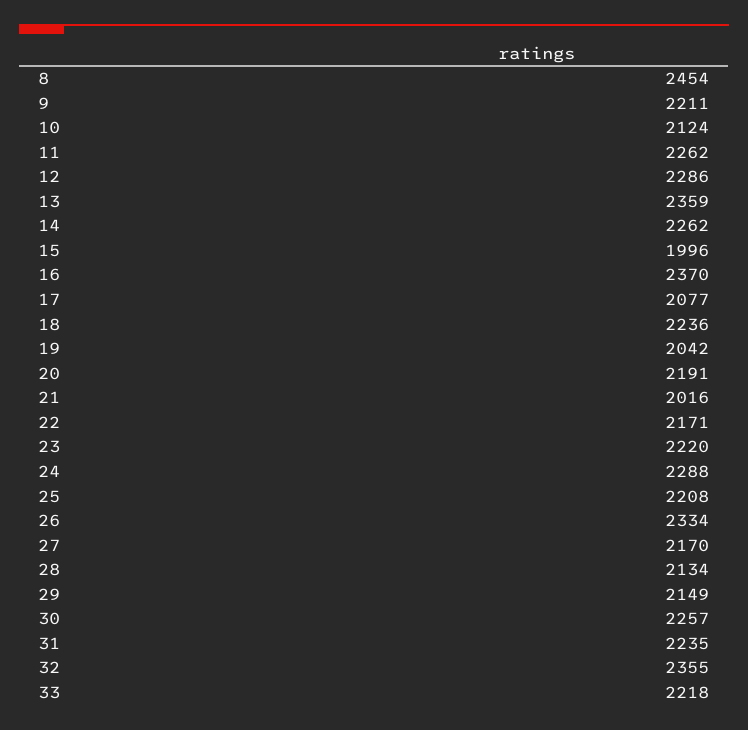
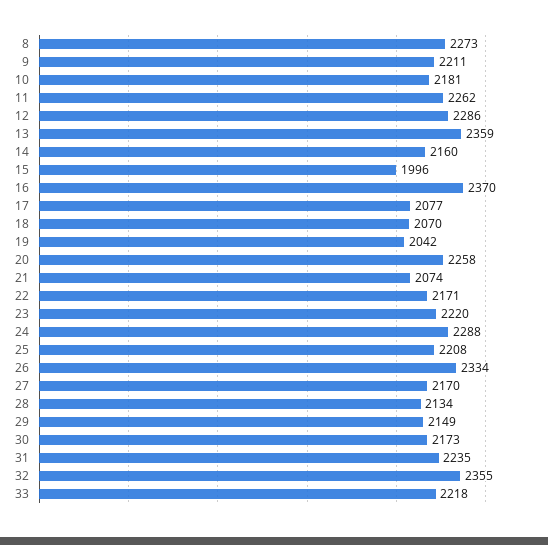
  {
-   "8": 2454,
+   "8": 2273,
    "9": 2211,
-   "10": 2124,
+   "10": 2181,
    "11": 2262,
    "12": 2286,
    "13": 2359,
-   "14": 2262,
+   "14": 2160,
    "15": 1996,
    "16": 2370,
    "17": 2077,
-   "18": 2236,
+   "18": 2070,
    "19": 2042,
-   "20": 2191,
+   "20": 2258,
-   "21": 2016,
+   "21": 2074,
    "22": 2171,
    "23": 2220,
    "24": 2288,
    "25": 2208,
    "26": 2334,
    "27": 2170,
    "28": 2134,
    "29": 2149,
-   "30": 2257,
+   "30": 2173,
    "31": 2235,
    "32": 2355,
    "33": 2218
  }

